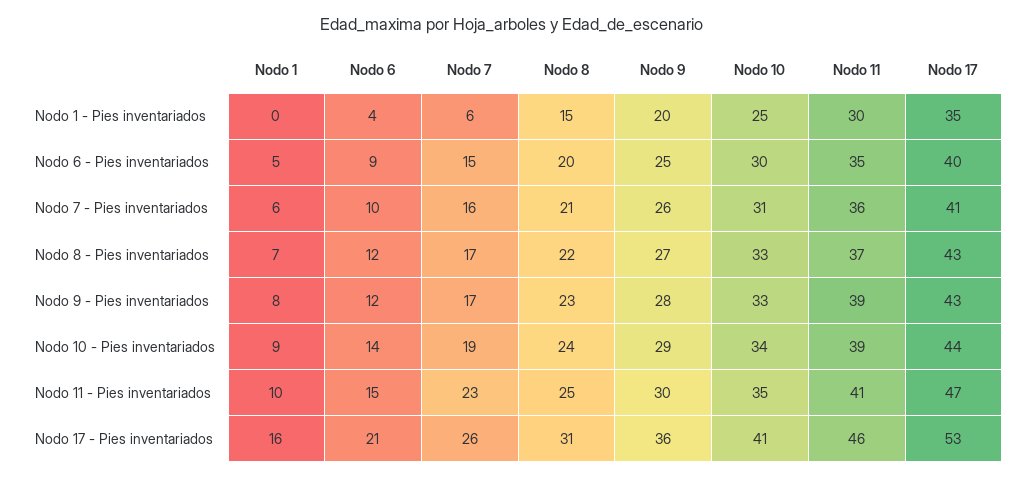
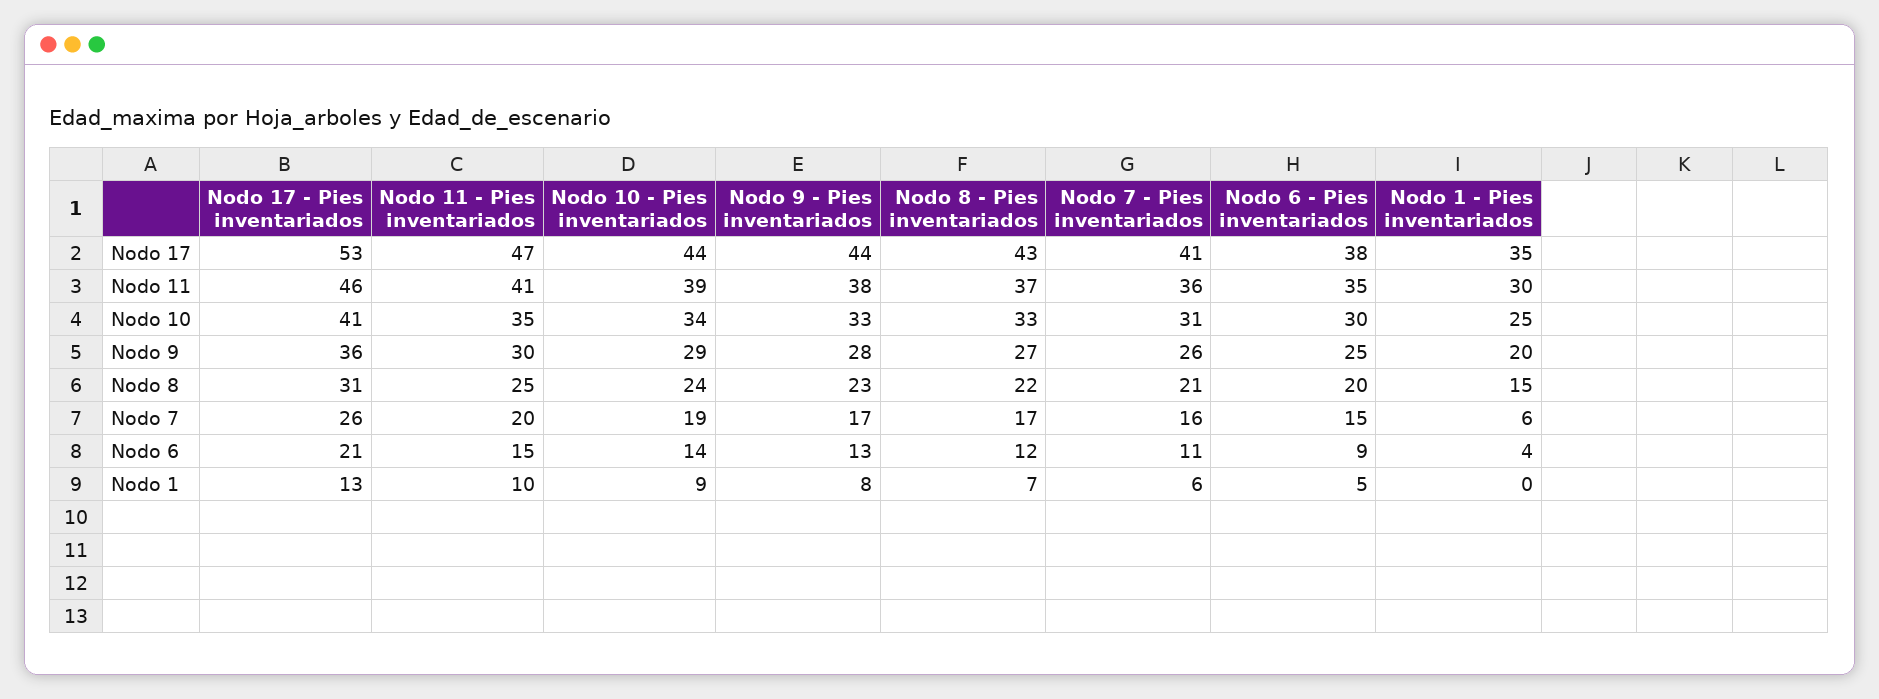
  {
    "Nodo 1": {
      "Nodo 1 - Pies inventariados": 0,
      "Nodo 6 - Pies inventariados": 5,
      "Nodo 7 - Pies inventariados": 6,
      "Nodo 8 - Pies inventariados": 7,
      "Nodo 9 - Pies inventariados": 8,
      "Nodo 10 - Pies inventariados": 9,
      "Nodo 11 - Pies inventariados": 10,
-     "Nodo 17 - Pies inventariados": 16
+     "Nodo 17 - Pies inventariados": 13
    },
    "Nodo 6": {
      "Nodo 1 - Pies inventariados": 4,
      "Nodo 6 - Pies inventariados": 9,
-     "Nodo 7 - Pies inventariados": 10,
+     "Nodo 7 - Pies inventariados": 11,
      "Nodo 8 - Pies inventariados": 12,
-     "Nodo 9 - Pies inventariados": 12,
+     "Nodo 9 - Pies inventariados": 13,
      "Nodo 10 - Pies inventariados": 14,
      "Nodo 11 - Pies inventariados": 15,
      "Nodo 17 - Pies inventariados": 21
    },
    "Nodo 7": {
      "Nodo 1 - Pies inventariados": 6,
      "Nodo 6 - Pies inventariados": 15,
      "Nodo 7 - Pies inventariados": 16,
      "Nodo 8 - Pies inventariados": 17,
      "Nodo 9 - Pies inventariados": 17,
      "Nodo 10 - Pies inventariados": 19,
-     "Nodo 11 - Pies inventariados": 23,
+     "Nodo 11 - Pies inventariados": 20,
      "Nodo 17 - Pies inventariados": 26
    },
    "Nodo 8": {
      "Nodo 1 - Pies inventariados": 15,
      "Nodo 6 - Pies inventariados": 20,
      "Nodo 7 - Pies inventariados": 21,
      "Nodo 8 - Pies inventariados": 22,
      "Nodo 9 - Pies inventariados": 23,
      "Nodo 10 - Pies inventariados": 24,
      "Nodo 11 - Pies inventariados": 25,
      "Nodo 17 - Pies inventariados": 31
    },
    "Nodo 9": {
      "Nodo 1 - Pies inventariados": 20,
      "Nodo 6 - Pies inventariados": 25,
      "Nodo 7 - Pies inventariados": 26,
      "Nodo 8 - Pies inventariados": 27,
      "Nodo 9 - Pies inventariados": 28,
      "Nodo 10 - Pies inventariados": 29,
      "Nodo 11 - Pies inventariados": 30,
      "Nodo 17 - Pies inventariados": 36
    },
    "Nodo 10": {
      "Nodo 1 - Pies inventariados": 25,
      "Nodo 6 - Pies inventariados": 30,
      "Nodo 7 - Pies inventariados": 31,
      "Nodo 8 - Pies inventariados": 33,
      "Nodo 9 - Pies inventariados": 33,
      "Nodo 10 - Pies inventariados": 34,
      "Nodo 11 - Pies inventariados": 35,
      "Nodo 17 - Pies inventariados": 41
    },
    "Nodo 11": {
      "Nodo 1 - Pies inventariados": 30,
      "Nodo 6 - Pies inventariados": 35,
      "Nodo 7 - Pies inventariados": 36,
      "Nodo 8 - Pies inventariados": 37,
-     "Nodo 9 - Pies inventariados": 39,
+     "Nodo 9 - Pies inventariados": 38,
      "Nodo 10 - Pies inventariados": 39,
      "Nodo 11 - Pies inventariados": 41,
      "Nodo 17 - Pies inventariados": 46
    },
    "Nodo 17": {
      "Nodo 1 - Pies inventariados": 35,
-     "Nodo 6 - Pies inventariados": 40,
+     "Nodo 6 - Pies inventariados": 38,
      "Nodo 7 - Pies inventariados": 41,
      "Nodo 8 - Pies inventariados": 43,
-     "Nodo 9 - Pies inventariados": 43,
+     "Nodo 9 - Pies inventariados": 44,
      "Nodo 10 - Pies inventariados": 44,
      "Nodo 11 - Pies inventariados": 47,
      "Nodo 17 - Pies inventariados": 53
    }
  }

